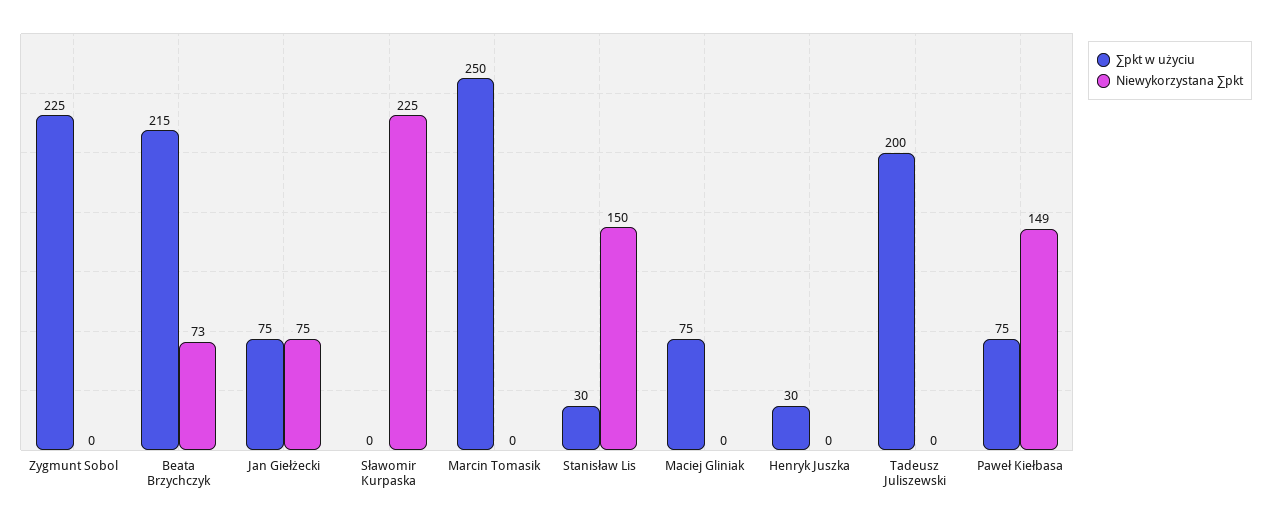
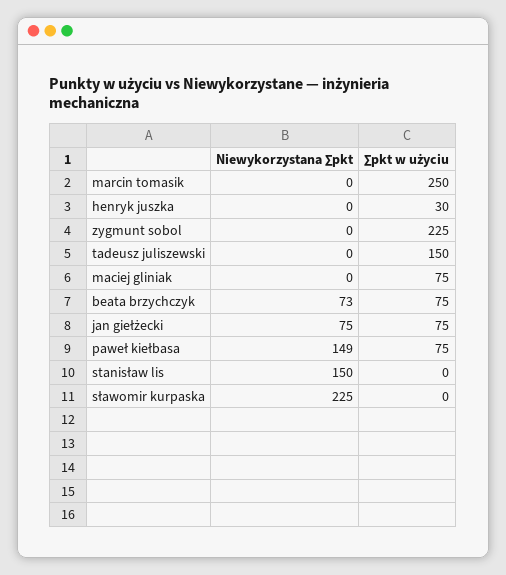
  {
    "∑pkt w użyciu": {
      "Zygmunt Sobol": 225,
-     "Beata Brzychczyk": 215,
+     "Beata Brzychczyk": 75,
      "Jan Giełżecki": 75,
      "Sławomir Kurpaska": 0,
      "Marcin Tomasik": 250,
-     "Stanisław Lis": 30,
+     "Stanisław Lis": 0,
      "Maciej Gliniak": 75,
      "Henryk Juszka": 30,
-     "Tadeusz Juliszewski": 200,
+     "Tadeusz Juliszewski": 150,
      "Paweł Kiełbasa": 75
    },
    "Niewykorzystana ∑pkt": {
      "Zygmunt Sobol": 0,
      "Beata Brzychczyk": 73,
      "Jan Giełżecki": 75,
      "Sławomir Kurpaska": 225,
      "Marcin Tomasik": 0,
      "Stanisław Lis": 150,
      "Maciej Gliniak": 0,
      "Henryk Juszka": 0,
      "Tadeusz Juliszewski": 0,
      "Paweł Kiełbasa": 149
    }
  }

